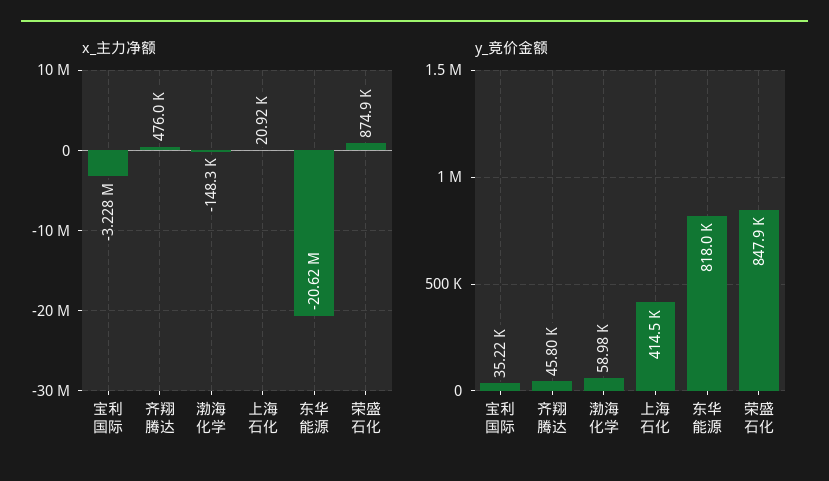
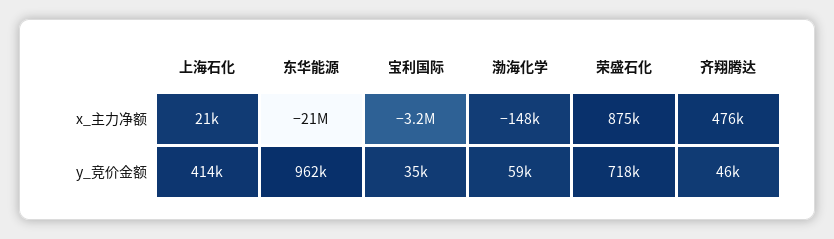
  {
    "x_主力净额": {
      "宝利国际": -3228000,
      "齐翔腾达": 476000,
      "渤海化学": -148300,
      "上海石化": 20920,
      "东华能源": -20620000,
      "荣盛石化": 874900
    },
    "y_竞价金额": {
      "宝利国际": 35220,
      "齐翔腾达": 45800,
      "渤海化学": 58980,
      "上海石化": 414500,
-     "东华能源": 818000,
+     "东华能源": 962000,
-     "荣盛石化": 847900
+     "荣盛石化": 718000
    }
  }

